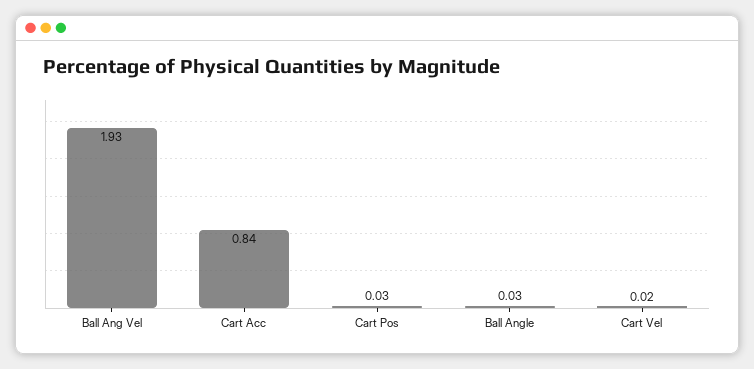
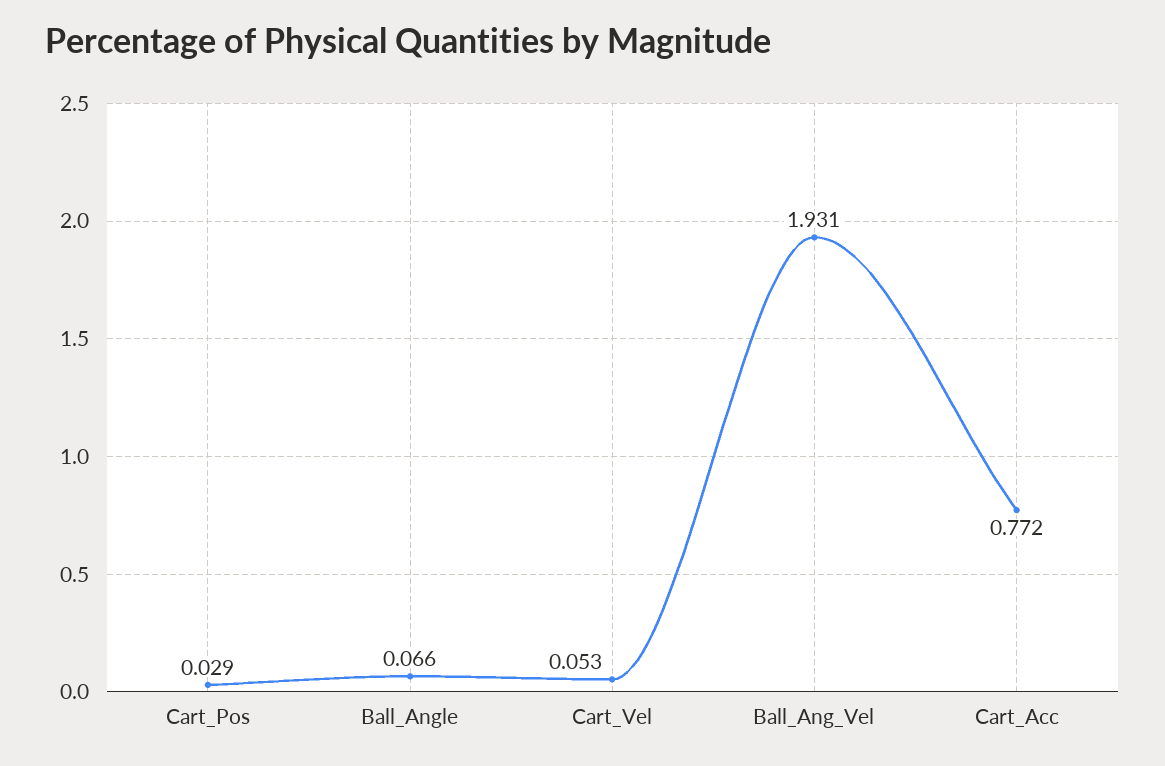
  {
    "Ball Ang Vel": 1.931,
-   "Cart Acc": 0.84,
+   "Cart Acc": 0.772,
    "Cart Pos": 0.029,
-   "Ball Angle": 0.03,
+   "Ball Angle": 0.066,
-   "Cart Vel": 0.02
+   "Cart Vel": 0.053
  }

